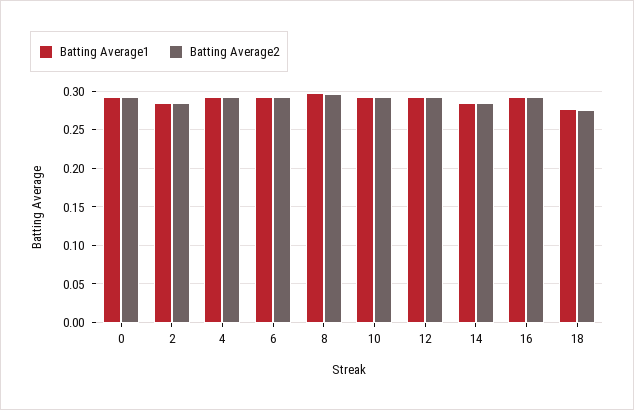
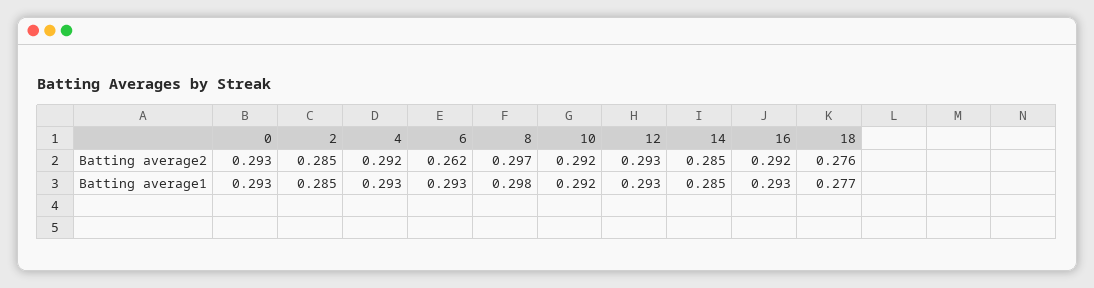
  {
    "Batting Average1": {
      "0": 0.293,
      "2": 0.285,
      "4": 0.293,
      "6": 0.293,
      "8": 0.298,
      "10": 0.292,
      "12": 0.293,
      "14": 0.285,
      "16": 0.293,
      "18": 0.277
    },
    "Batting Average2": {
      "0": 0.293,
      "2": 0.285,
      "4": 0.292,
-     "6": 0.29,
+     "6": 0.262,
      "8": 0.297,
      "10": 0.292,
      "12": 0.293,
      "14": 0.285,
      "16": 0.292,
      "18": 0.276
    }
  }

